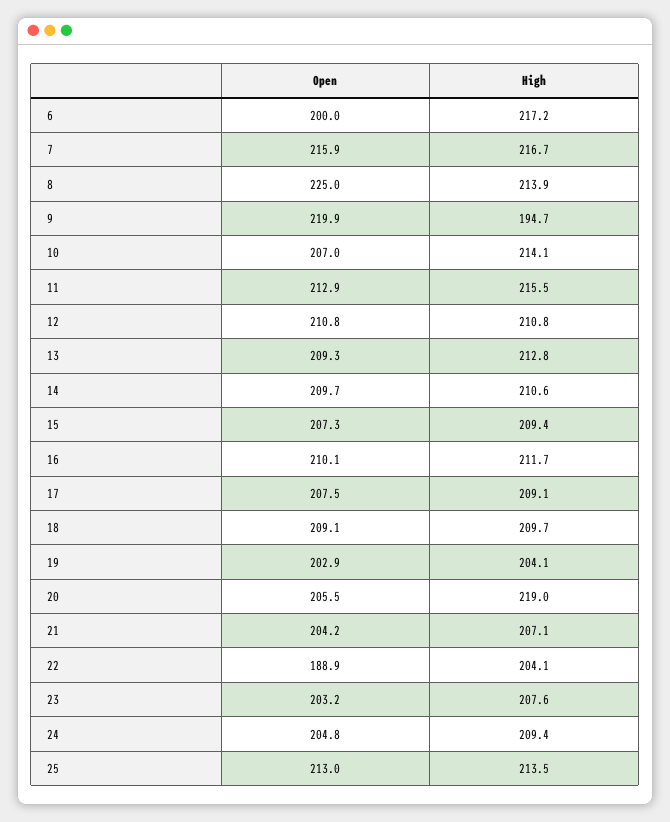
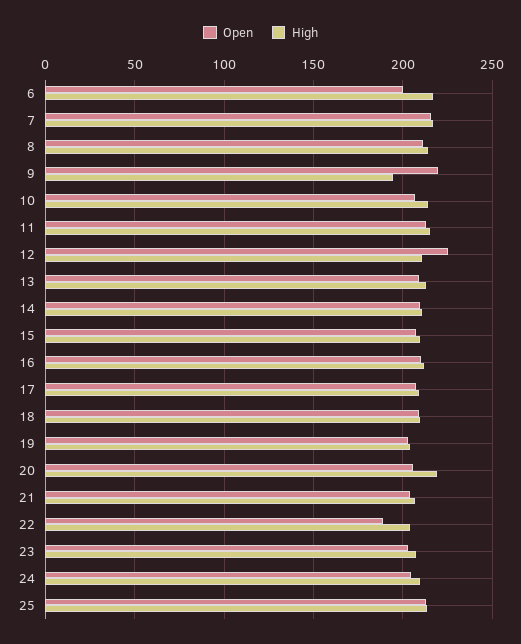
  {
    "Open": {
      "6": 200,
      "7": 215.9,
-     "8": 225,
+     "8": 210,
      "9": 219.9,
      "10": 207,
      "11": 212.9,
-     "12": 210.8,
+     "12": 225,
      "13": 209.3,
      "14": 209.7,
      "15": 207.3,
      "16": 210.1,
      "17": 207.5,
      "18": 209.1,
      "19": 202.9,
      "20": 205.5,
      "21": 204.2,
      "22": 188.9,
      "23": 203.2,
      "24": 204.8,
      "25": 213
    },
    "High": {
      "6": 217.2,
      "7": 216.7,
      "8": 213.9,
      "9": 194.7,
      "10": 214.1,
      "11": 215.5,
      "12": 210.8,
      "13": 212.8,
      "14": 210.6,
      "15": 209.4,
      "16": 211.7,
      "17": 209.1,
      "18": 209.7,
      "19": 204.1,
      "20": 219,
      "21": 207.1,
      "22": 204.1,
      "23": 207.6,
      "24": 209.4,
      "25": 213.5
    }
  }

